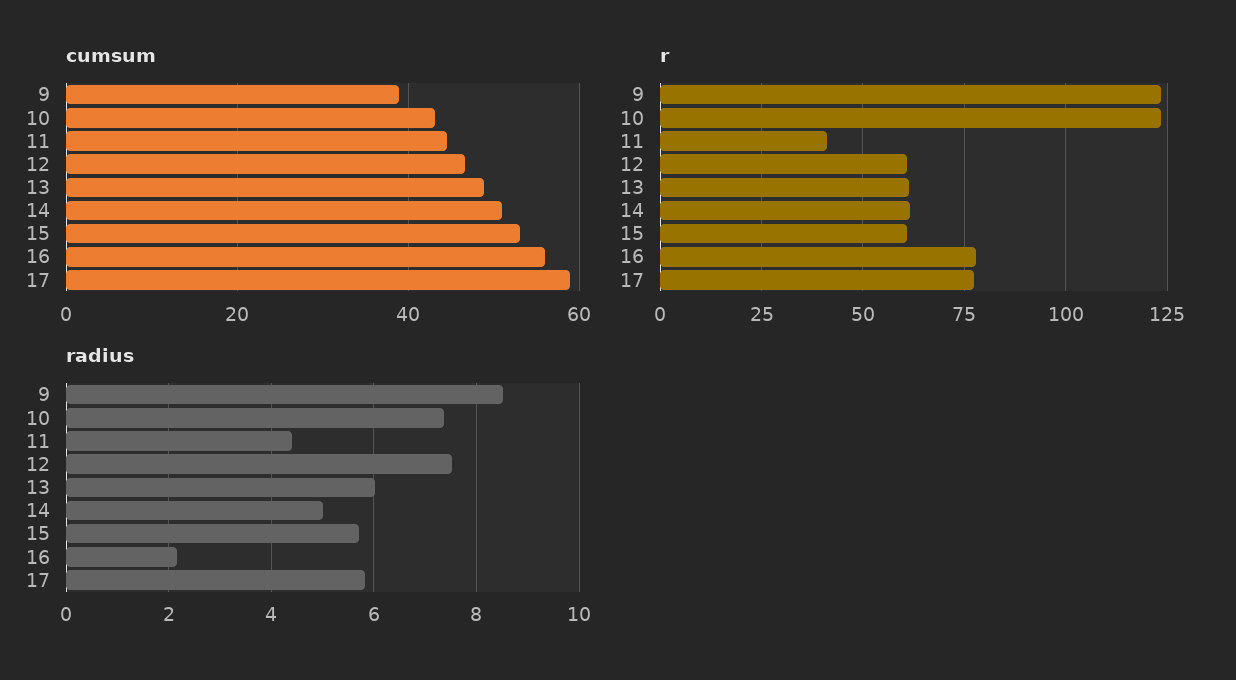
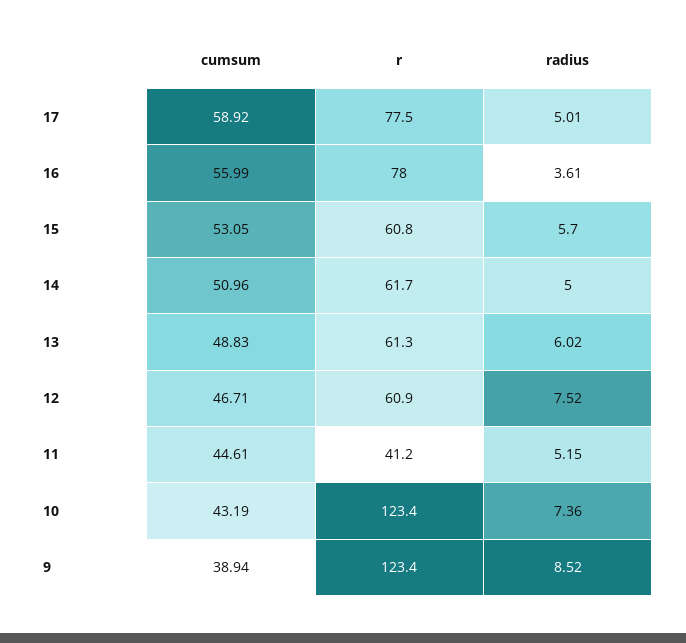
  {
    "cumsum": {
      "9": 38.94,
      "10": 43.19,
      "11": 44.61,
      "12": 46.71,
      "13": 48.83,
      "14": 50.96,
      "15": 53.05,
      "16": 55.99,
      "17": 58.92
    },
    "r": {
      "9": 123.4,
      "10": 123.4,
      "11": 41.2,
      "12": 60.9,
      "13": 61.3,
      "14": 61.7,
      "15": 60.8,
      "16": 78,
      "17": 77.5
    },
    "radius": {
      "9": 8.52,
      "10": 7.36,
-     "11": 4.4,
+     "11": 5.15,
      "12": 7.52,
      "13": 6.02,
      "14": 5,
      "15": 5.7,
-     "16": 2.2,
+     "16": 3.61,
-     "17": 5.8
+     "17": 5.01
    }
  }

